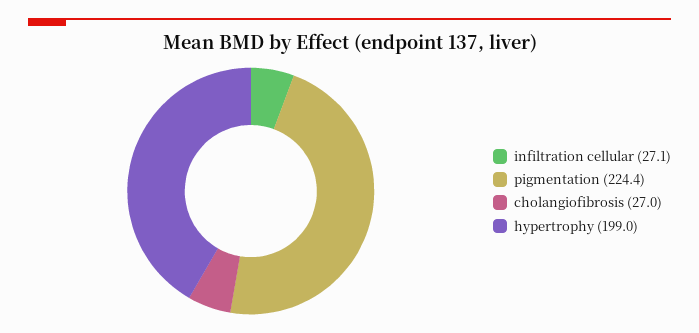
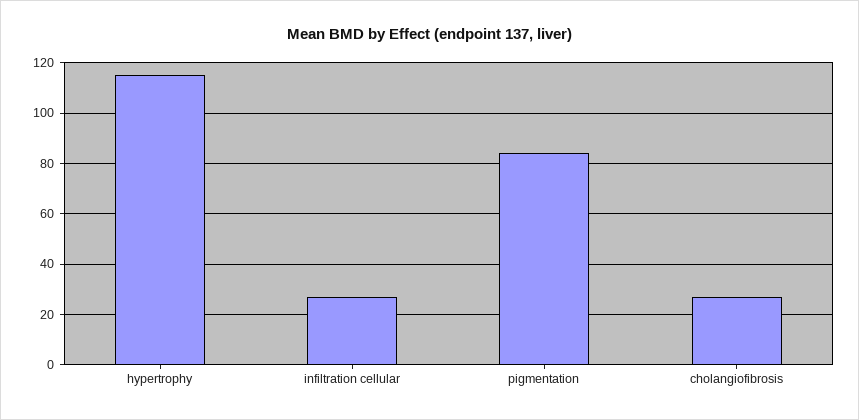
  {
    "infiltration cellular": 27.1,
-   "pigmentation": 224.4,
+   "pigmentation": 85,
    "cholangiofibrosis": 27,
-   "hypertrophy": 199
+   "hypertrophy": 115
  }

